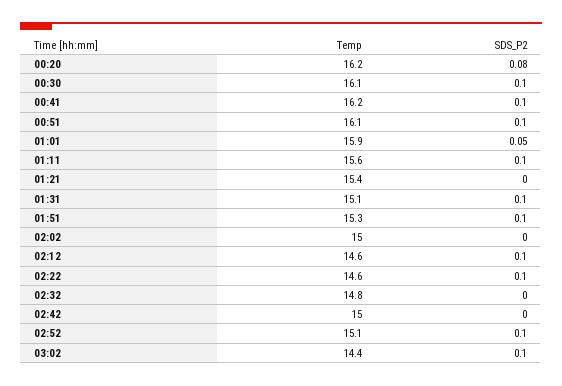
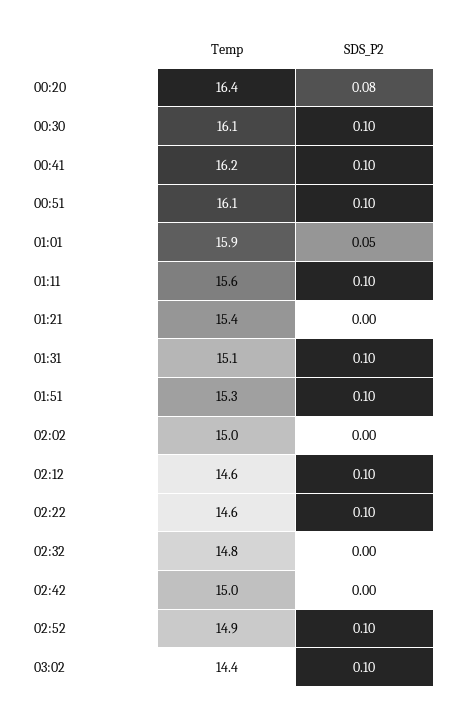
  {
    "Temp": {
-     "00:20": 16.2,
+     "00:20": 16.4,
      "00:30": 16.1,
      "00:41": 16.2,
      "00:51": 16.1,
      "01:01": 15.9,
      "01:11": 15.6,
      "01:21": 15.4,
      "01:31": 15.1,
      "01:51": 15.3,
      "02:02": 15,
      "02:12": 14.6,
      "02:22": 14.6,
      "02:32": 14.8,
      "02:42": 15,
-     "02:52": 15.1,
+     "02:52": 14.9,
      "03:02": 14.4
    },
    "SDS_P2": {
      "00:20": 0.08,
      "00:30": 0.1,
      "00:41": 0.1,
      "00:51": 0.1,
      "01:01": 0.05,
      "01:11": 0.1,
      "01:21": 0,
      "01:31": 0.1,
      "01:51": 0.1,
      "02:02": 0,
      "02:12": 0.1,
      "02:22": 0.1,
      "02:32": 0,
      "02:42": 0,
      "02:52": 0.1,
      "03:02": 0.1
    }
  }

